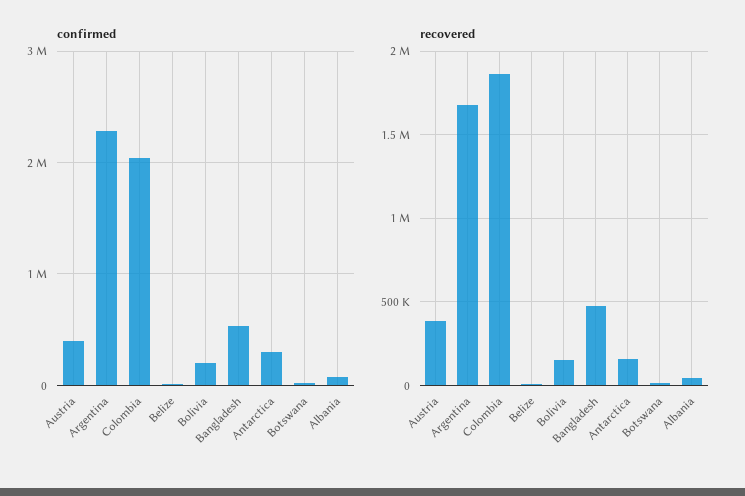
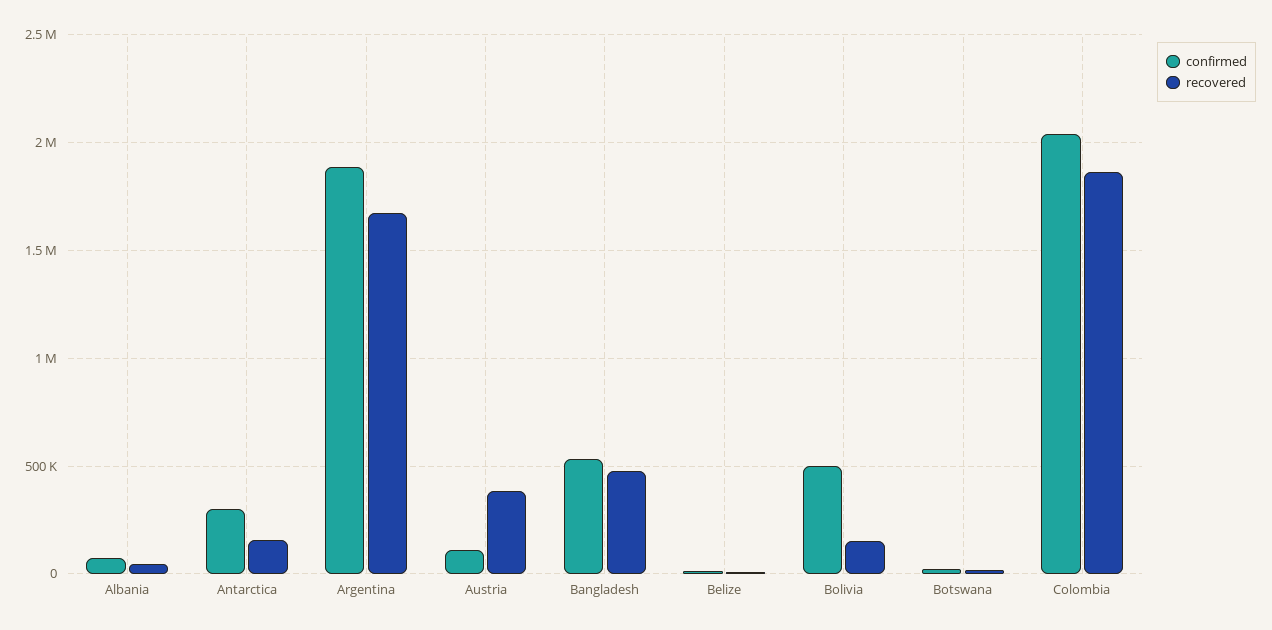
  {
    "confirmed": {
-     "Austria": 400000,
+     "Austria": 100000,
-     "Argentina": 2300000,
+     "Argentina": 1900000,
      "Colombia": 2050000,
      "Belize": 0,
-     "Bolivia": 200000,
+     "Bolivia": 500000,
      "Bangladesh": 550000,
      "Antarctica": 300000,
      "Botswana": 0,
      "Albania": 50000
    },
    "recovered": {
      "Austria": 400000,
      "Argentina": 1650000,
      "Colombia": 1850000,
      "Belize": 0,
      "Bolivia": 150000,
      "Bangladesh": 500000,
      "Antarctica": 150000,
      "Botswana": 0,
      "Albania": 50000
    }
  }

